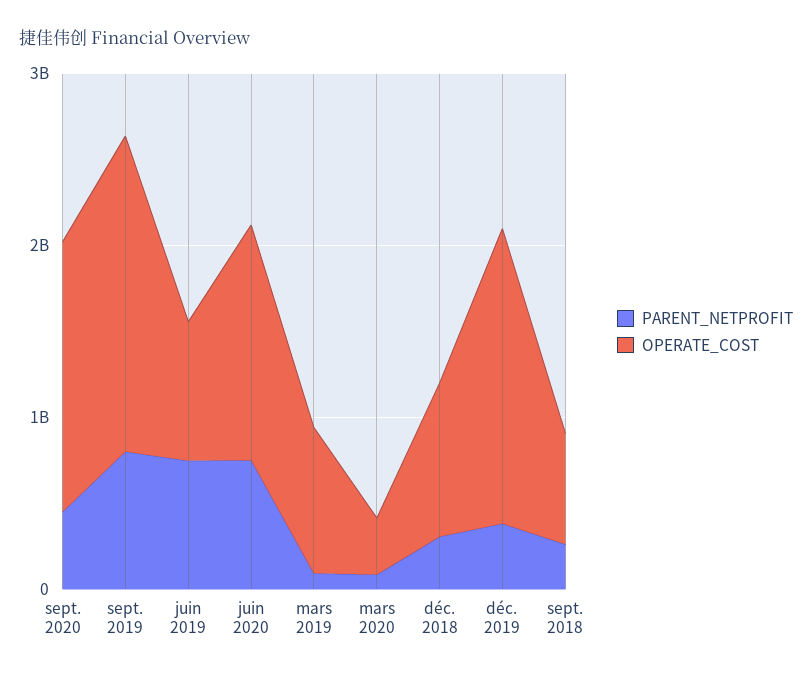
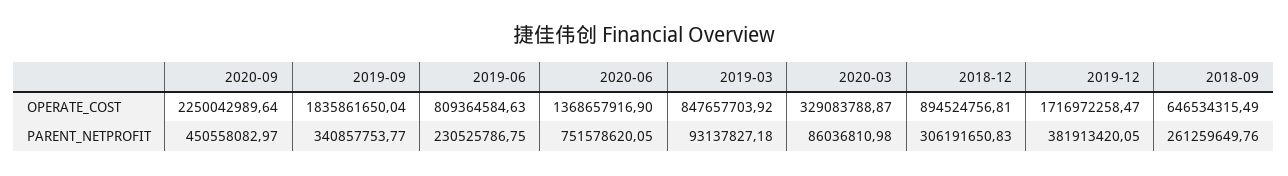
  {
    "PARENT_NETPROFIT": {
      "sept. 2020": 450558082.97,
-     "sept. 2019": 800000000,
+     "sept. 2019": 340857753.77,
-     "juin 2019": 800000000,
+     "juin 2019": 230525786.75,
      "juin 2020": 751578620.05,
      "mars 2019": 93137827.18,
      "mars 2020": 86036810.98,
      "déc. 2018": 306191650.83,
      "déc. 2019": 381913420.05,
      "sept. 2018": 261259649.76
    },
    "OPERATE_COST": {
-     "sept. 2020": 1600000000,
+     "sept. 2020": 2250042989.64,
      "sept. 2019": 1835861650.04,
      "juin 2019": 809364584.63,
      "juin 2020": 1368657916.9,
      "mars 2019": 847657703.92,
      "mars 2020": 329083788.87,
      "déc. 2018": 894524756.81,
      "déc. 2019": 1716972258.47,
      "sept. 2018": 646534315.49
    }
  }

